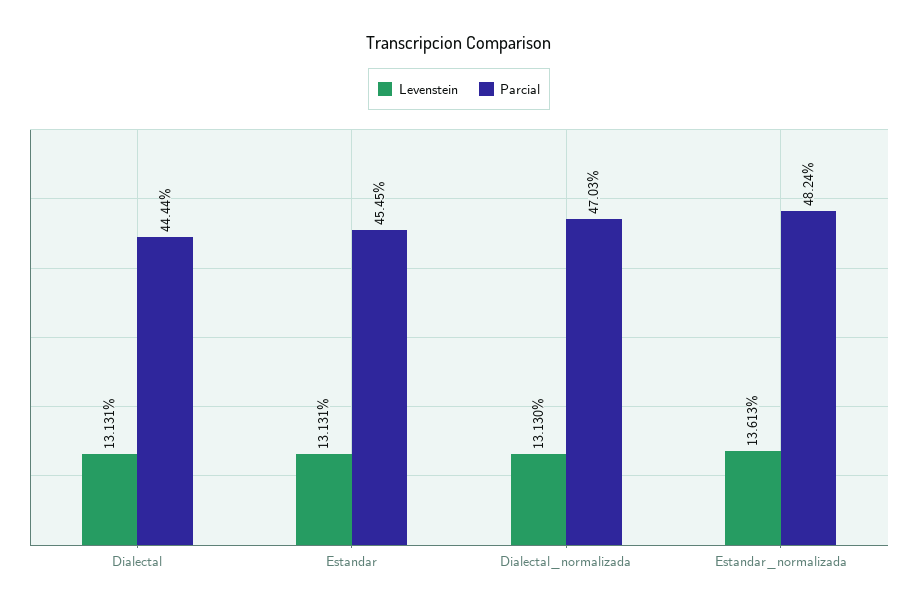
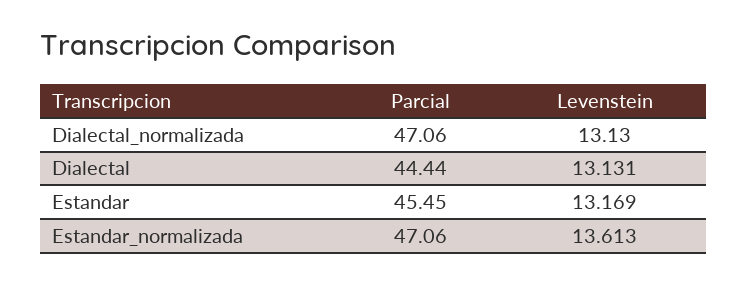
  {
    "Levenstein": {
      "Dialectal": 13.131,
-     "Estandar": 13.131,
+     "Estandar": 13.169,
      "Dialectal_normalizada": 13.13,
      "Estandar_normalizada": 13.613
    },
    "Parcial": {
      "Dialectal": 44.44,
      "Estandar": 45.45,
-     "Dialectal_normalizada": 47.03,
+     "Dialectal_normalizada": 47.06,
-     "Estandar_normalizada": 48.24
+     "Estandar_normalizada": 47.06
    }
  }

